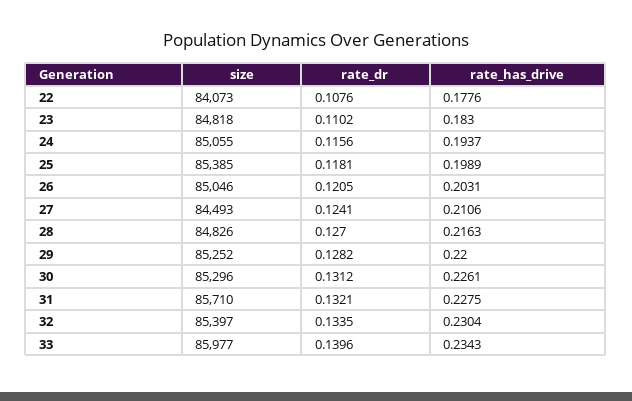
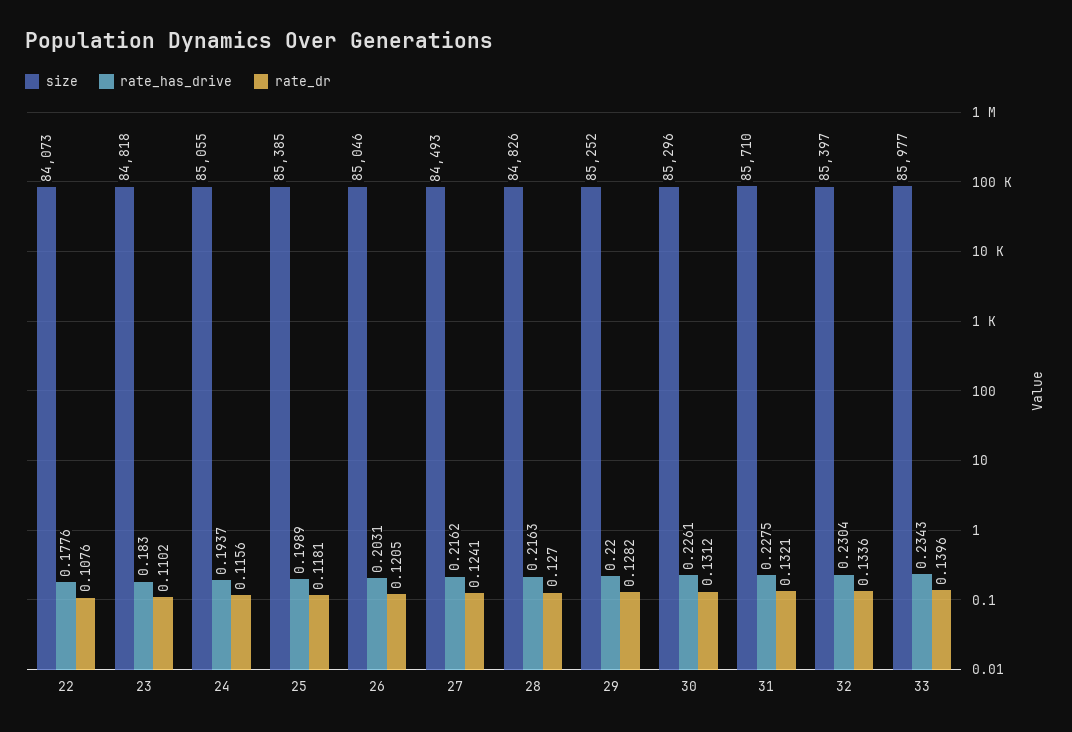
  {
    "size": {
      "22": 84073,
      "23": 84818,
      "24": 85055,
      "25": 85385,
      "26": 85046,
      "27": 84493,
      "28": 84826,
      "29": 85252,
      "30": 85296,
      "31": 85710,
      "32": 85397,
      "33": 85977
    },
    "rate_dr": {
      "22": 0.1076,
      "23": 0.1102,
      "24": 0.1156,
      "25": 0.1181,
      "26": 0.1205,
      "27": 0.1241,
      "28": 0.127,
      "29": 0.1282,
      "30": 0.1312,
      "31": 0.1321,
-     "32": 0.1335,
+     "32": 0.1336,
      "33": 0.1396
    },
    "rate_has_drive": {
      "22": 0.1776,
      "23": 0.183,
      "24": 0.1937,
      "25": 0.1989,
      "26": 0.2031,
-     "27": 0.2106,
+     "27": 0.2162,
      "28": 0.2163,
      "29": 0.22,
      "30": 0.2261,
      "31": 0.2275,
      "32": 0.2304,
      "33": 0.2343
    }
  }

